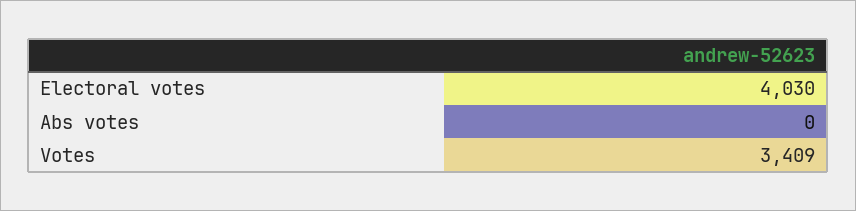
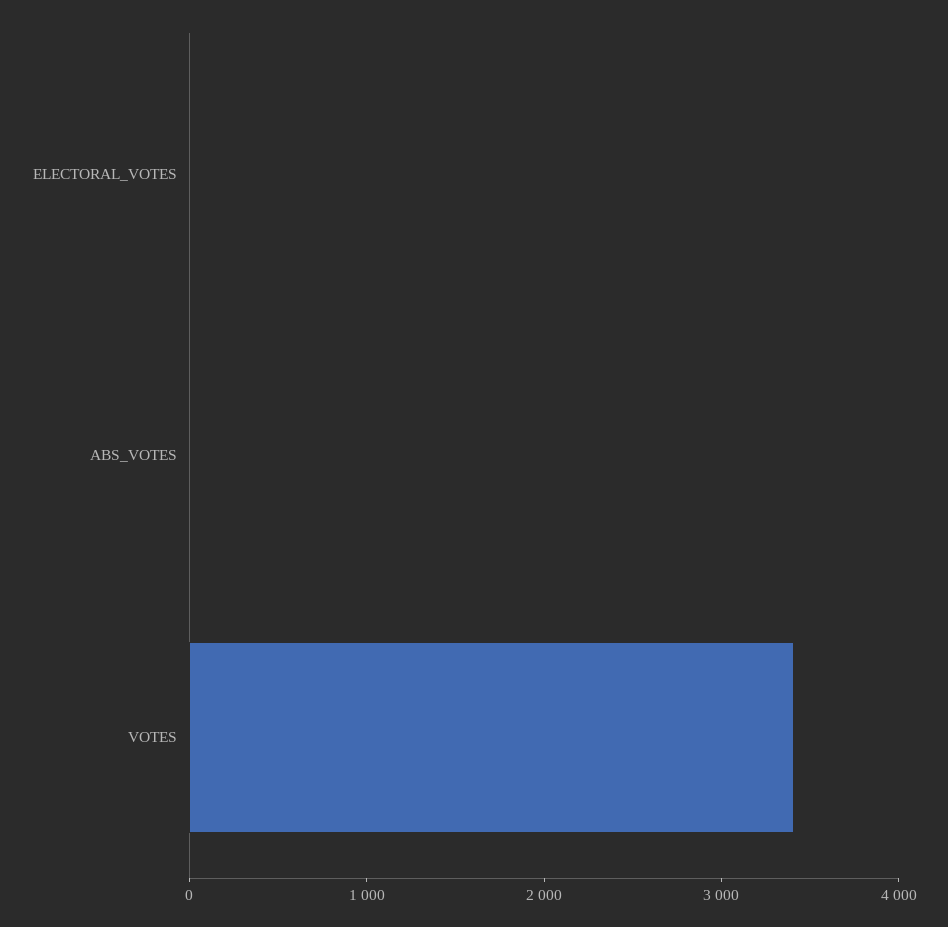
  {
-   "Electoral votes": 4030,
+   "Electoral votes": 0,
    "Abs votes": 0,
    "Votes": 3409
  }

